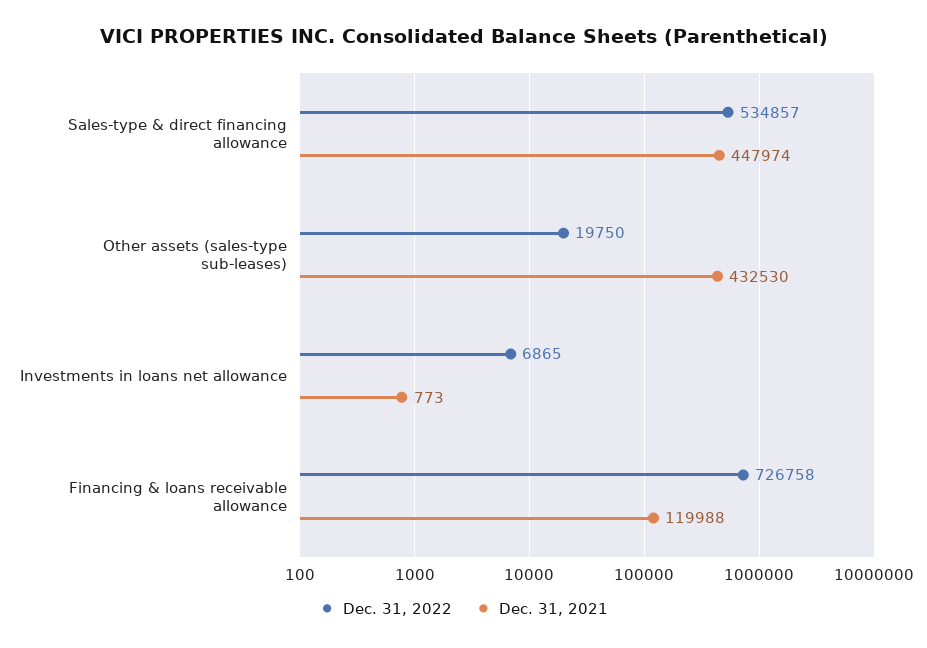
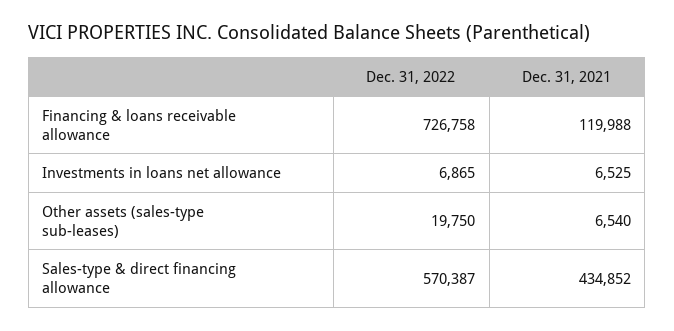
  {
    "Dec. 31, 2022": {
-     "Sales-type & direct financing allowance": 534857,
+     "Sales-type & direct financing allowance": 570387,
      "Other assets (sales-type sub-leases)": 19750,
      "Investments in loans net allowance": 6865,
      "Financing & loans receivable allowance": 726758
    },
    "Dec. 31, 2021": {
-     "Sales-type & direct financing allowance": 447974,
+     "Sales-type & direct financing allowance": 434852,
-     "Other assets (sales-type sub-leases)": 432530,
+     "Other assets (sales-type sub-leases)": 6540,
-     "Investments in loans net allowance": 773,
+     "Investments in loans net allowance": 6525,
      "Financing & loans receivable allowance": 119988
    }
  }

